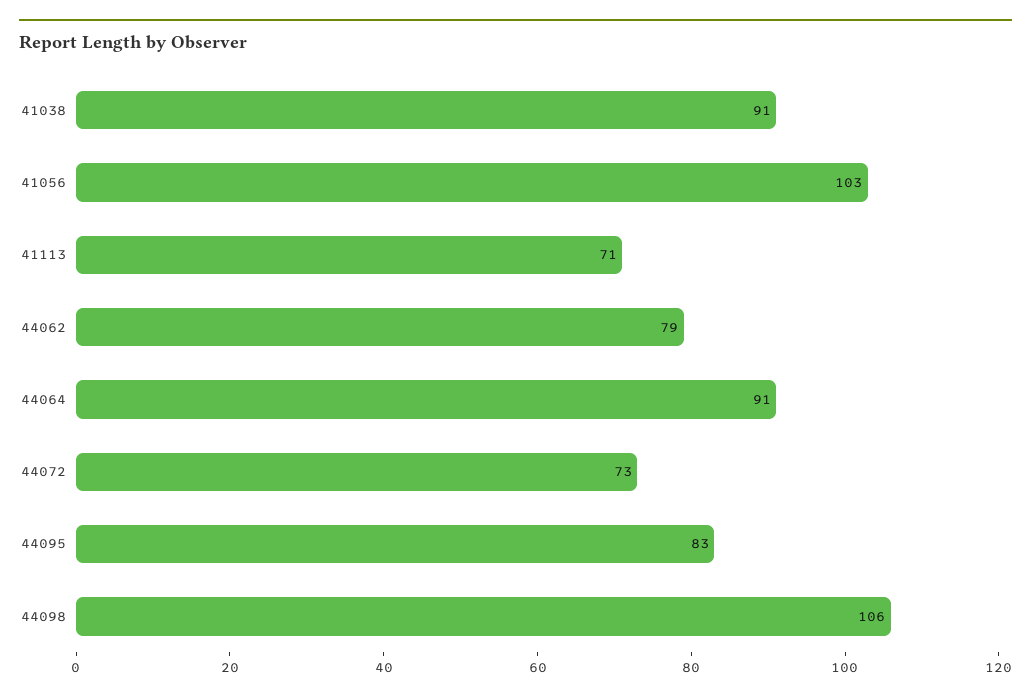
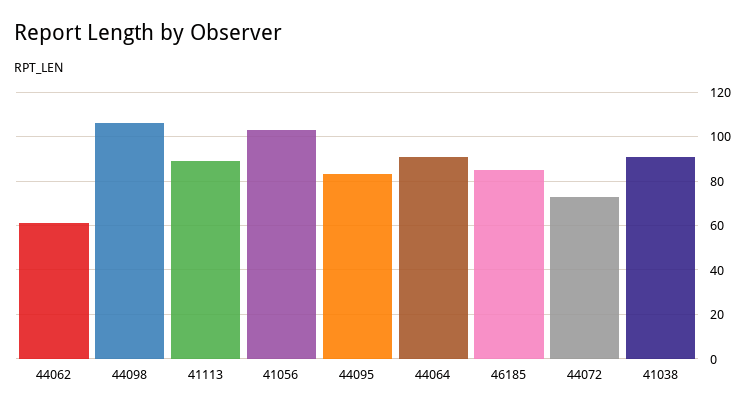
  {
    "41038": 91,
    "41056": 103,
-   "41113": 71,
+   "41113": 90,
-   "44062": 79,
+   "44062": 60,
    "44064": 91,
    "44072": 73,
    "44095": 83,
-   "44098": 106
+   "44098": 106,
+   "46185": 85
  }

